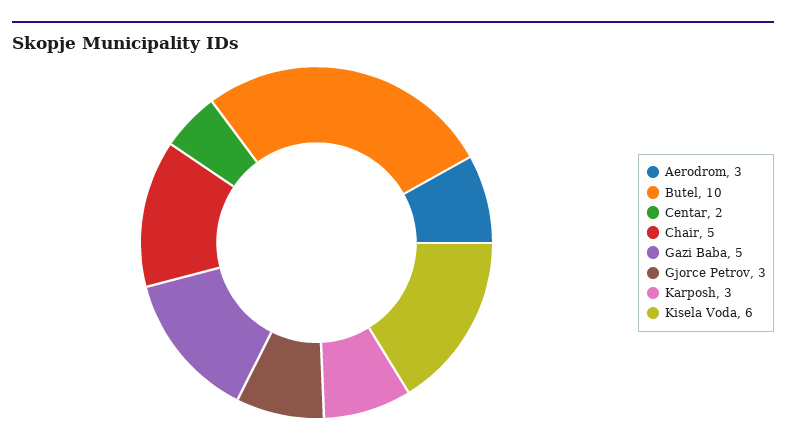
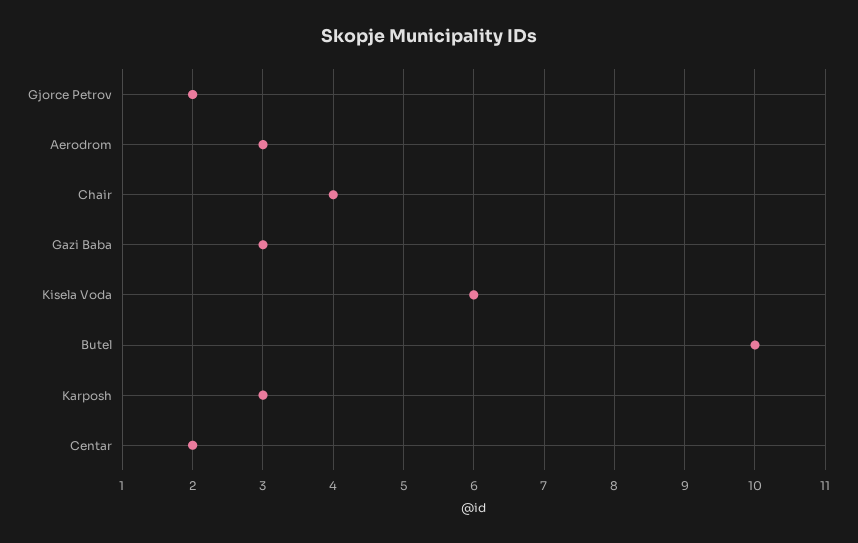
  {
    "Aerodrom": 3,
    "Butel": 10,
    "Centar": 2,
-   "Chair": 5,
+   "Chair": 4,
-   "Gazi Baba": 5,
+   "Gazi Baba": 3,
-   "Gjorce Petrov": 3,
+   "Gjorce Petrov": 2,
    "Karposh": 3,
    "Kisela Voda": 6
  }

